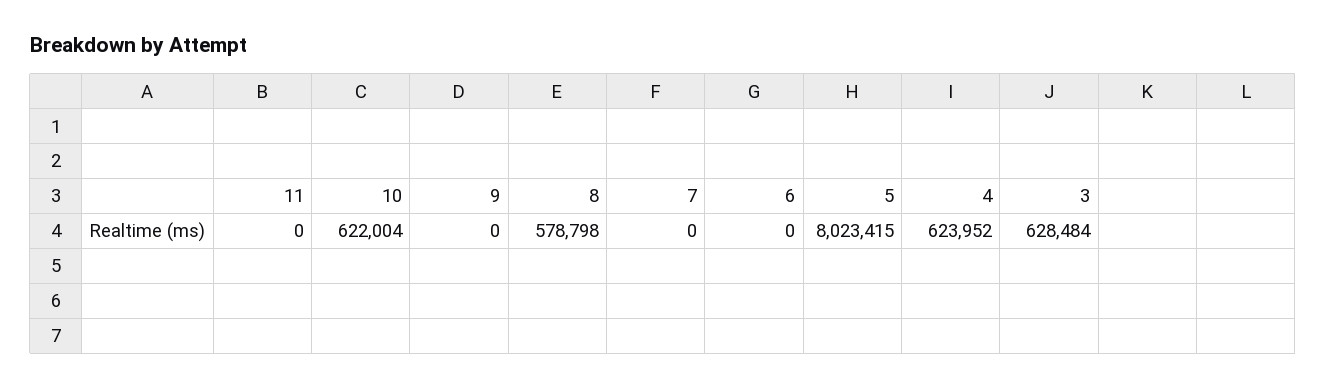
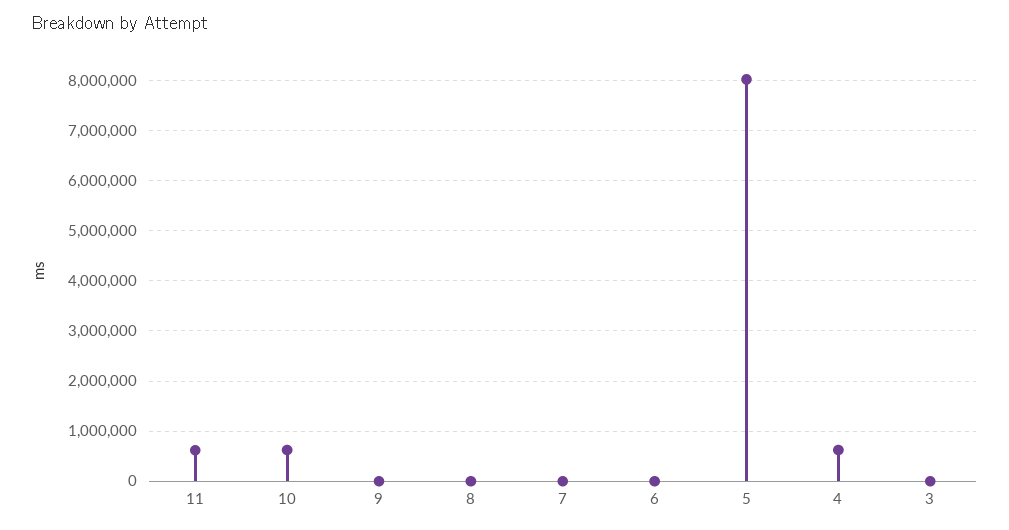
  {
-   "11": 0,
+   "11": 600000,
    "10": 622004,
    "9": 0,
-   "8": 578798,
+   "8": 0,
    "7": 0,
    "6": 0,
    "5": 8023415,
    "4": 623952,
-   "3": 628484
+   "3": 0
  }

